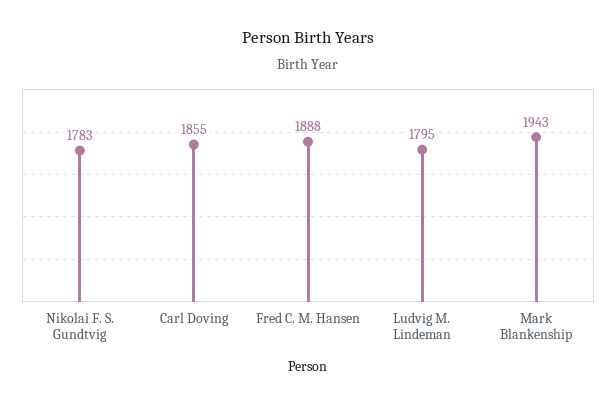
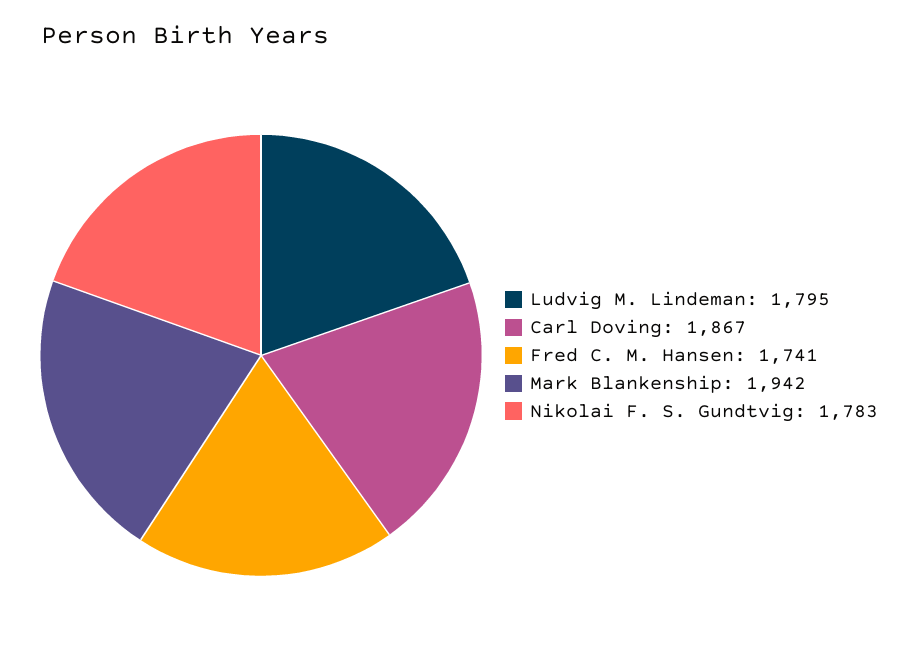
  {
    "Nikolai F. S. Gundtvig": 1783,
-   "Carl Doving": 1855,
+   "Carl Doving": 1867,
-   "Fred C. M. Hansen": 1888,
+   "Fred C. M. Hansen": 1741,
    "Ludvig M. Lindeman": 1795,
-   "Mark Blankenship": 1943
+   "Mark Blankenship": 1942
  }

